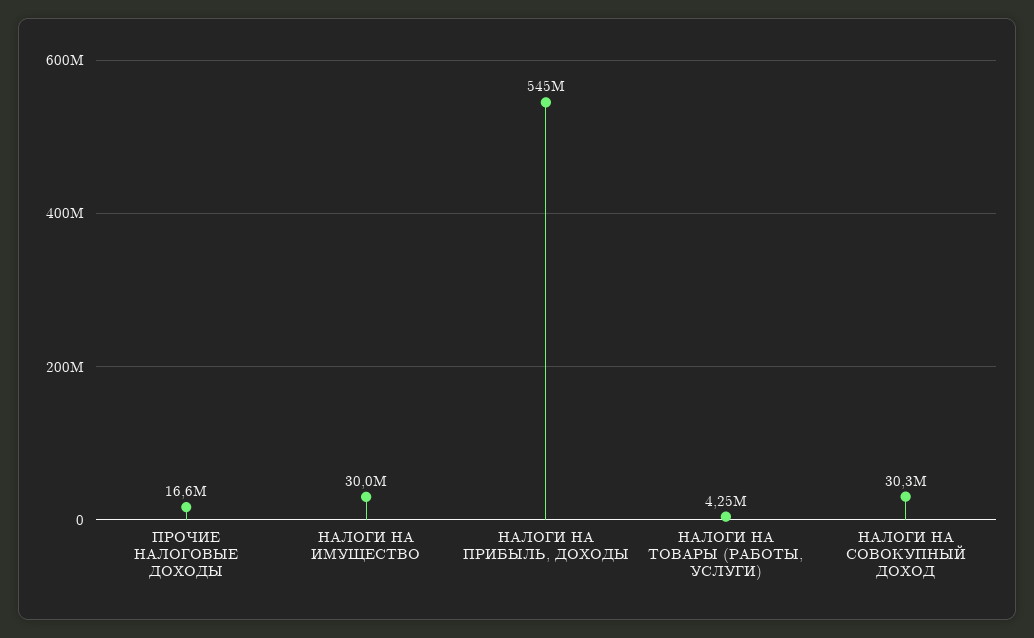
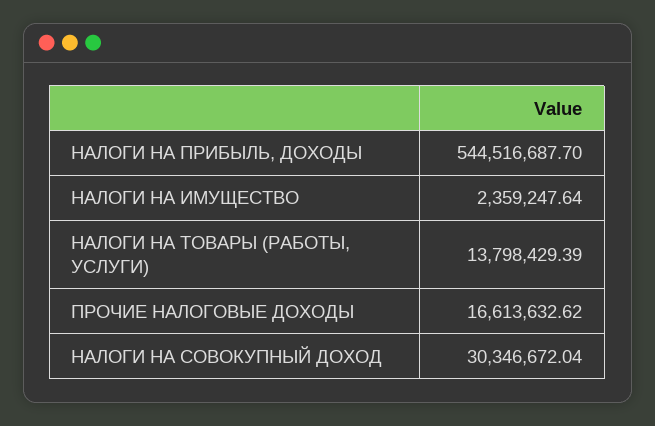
  {
    "ПРОЧИЕ НАЛОГОВЫЕ ДОХОДЫ": 16613632.62,
-   "НАЛОГИ НА ИМУЩЕСТВО": 30000000,
+   "НАЛОГИ НА ИМУЩЕСТВО": 2359247.64,
    "НАЛОГИ НА ПРИБЫЛЬ, ДОХОДЫ": 544516687.7,
-   "НАЛОГИ НА ТОВАРЫ (РАБОТЫ, УСЛУГИ)": 4250000,
+   "НАЛОГИ НА ТОВАРЫ (РАБОТЫ, УСЛУГИ)": 13798429.39,
    "НАЛОГИ НА СОВОКУПНЫЙ ДОХОД": 30346672.04
  }

